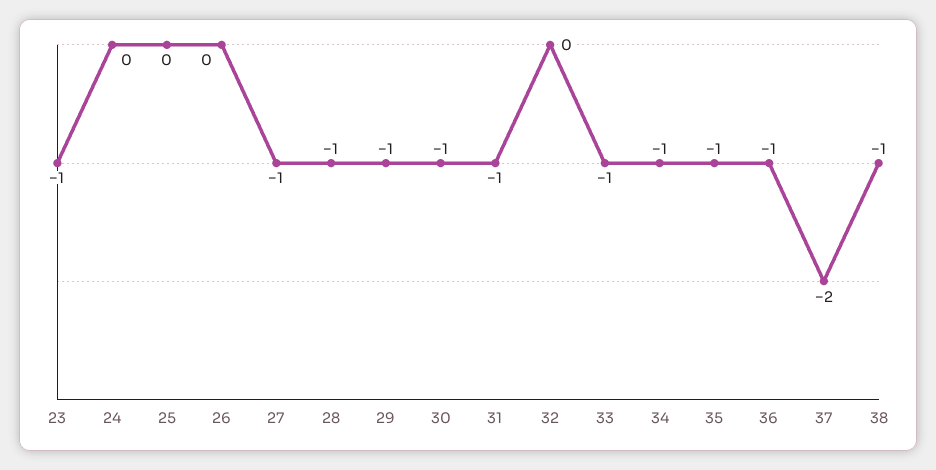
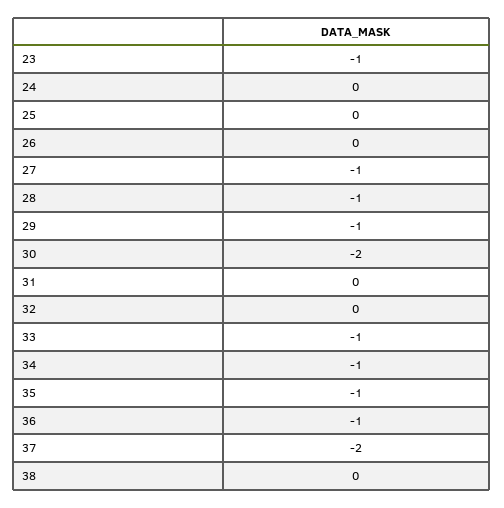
  {
    "23": -1,
    "24": 0,
    "25": 0,
    "26": 0,
    "27": -1,
    "28": -1,
    "29": -1,
-   "30": -1,
+   "30": -2,
-   "31": -1,
+   "31": 0,
    "32": 0,
    "33": -1,
    "34": -1,
    "35": -1,
    "36": -1,
    "37": -2,
-   "38": -1
+   "38": 0
  }

